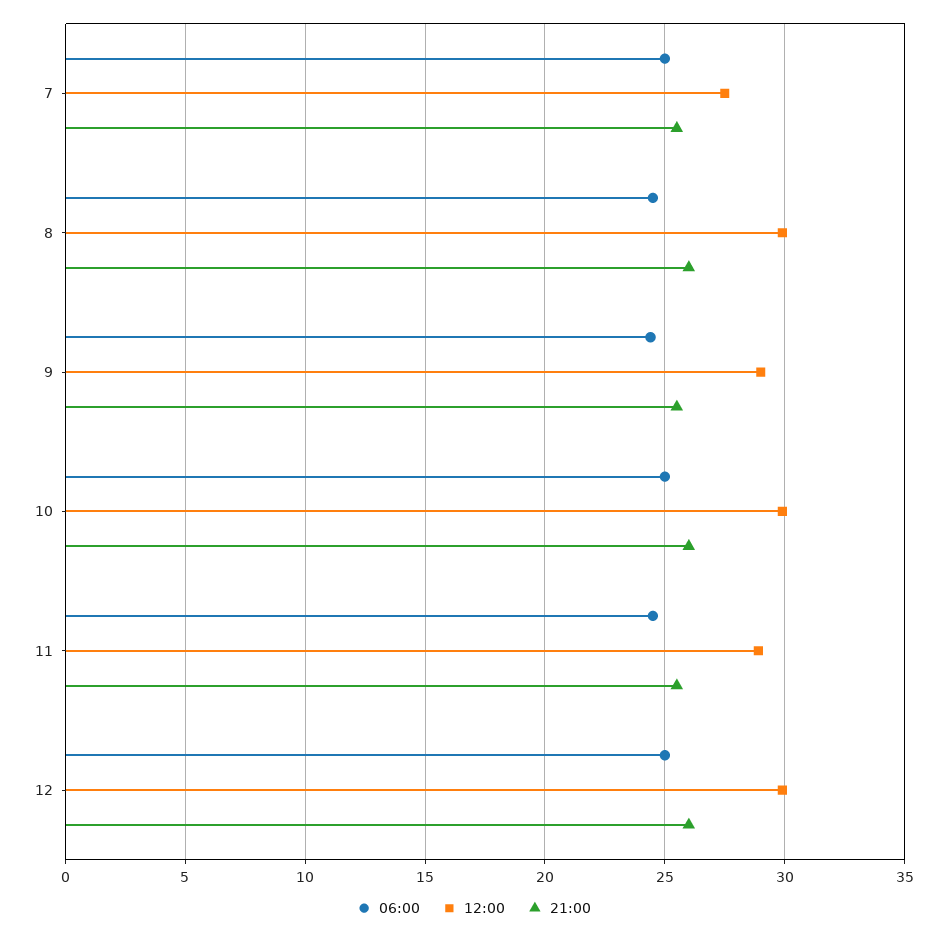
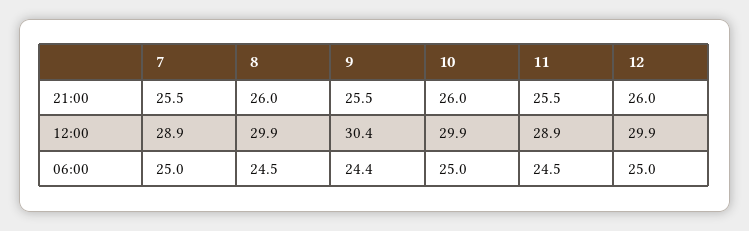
  {
    "06:00": {
      "7": 25,
      "8": 24.5,
      "9": 24.4,
      "10": 25,
      "11": 24.5,
      "12": 25
    },
    "12:00": {
-     "7": 27.5,
+     "7": 28.9,
      "8": 29.9,
-     "9": 29,
+     "9": 30.4,
      "10": 29.9,
      "11": 28.9,
      "12": 29.9
    },
    "21:00": {
      "7": 25.5,
      "8": 26,
      "9": 25.5,
      "10": 26,
      "11": 25.5,
      "12": 26
    }
  }

